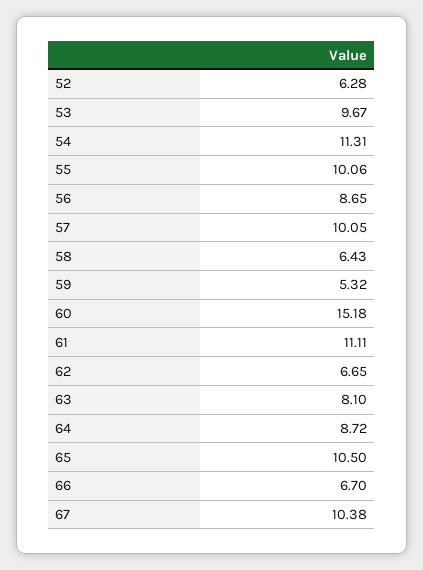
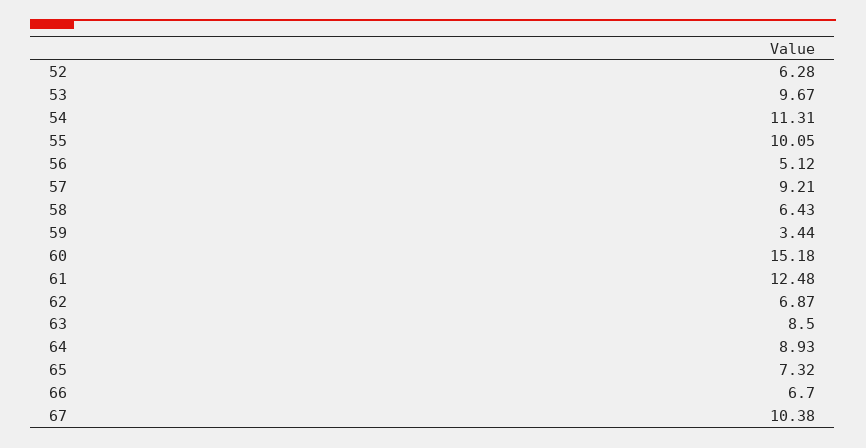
  {
    "52": 6.28,
    "53": 9.67,
    "54": 11.31,
-   "55": 10.06,
+   "55": 10.05,
-   "56": 8.65,
+   "56": 5.12,
-   "57": 10.05,
+   "57": 9.21,
    "58": 6.43,
-   "59": 5.32,
+   "59": 3.44,
    "60": 15.18,
-   "61": 11.11,
+   "61": 12.48,
-   "62": 6.65,
+   "62": 6.87,
-   "63": 8.1,
+   "63": 8.5,
-   "64": 8.72,
+   "64": 8.93,
-   "65": 10.5,
+   "65": 7.32,
    "66": 6.7,
    "67": 10.38
  }

